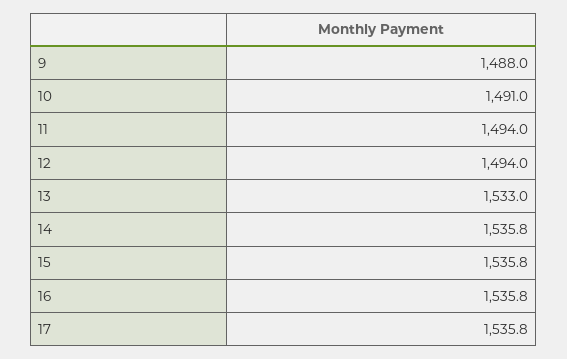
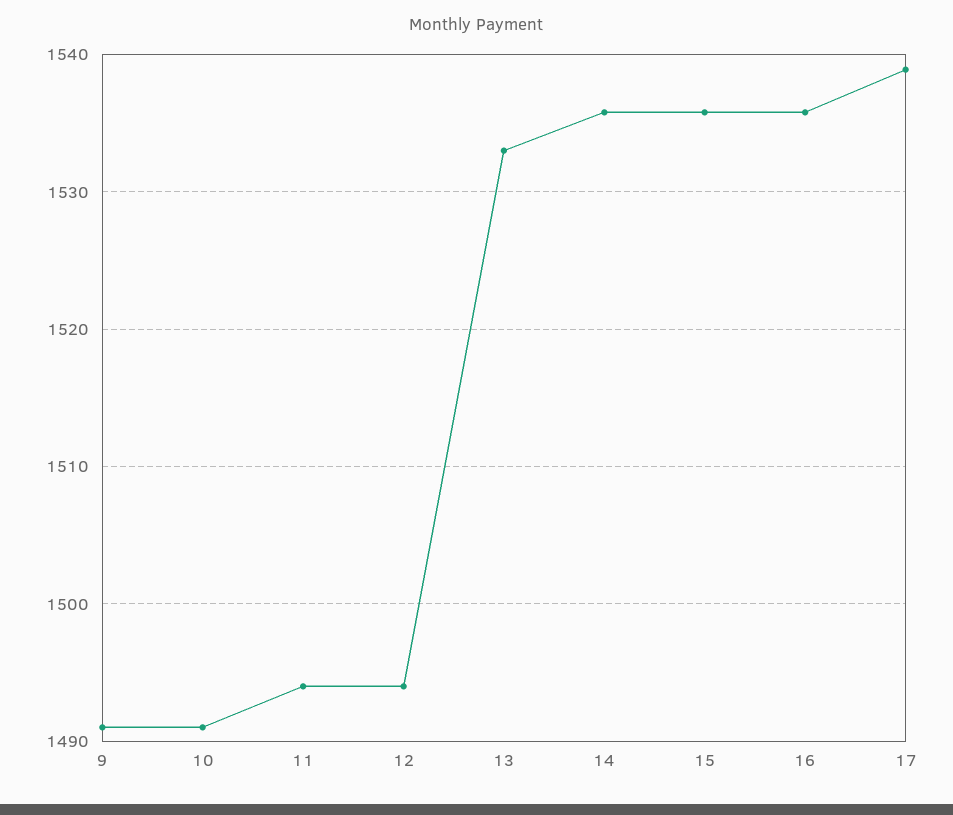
  {
-   "9": 1488,
+   "9": 1491,
    "10": 1491,
    "11": 1494,
    "12": 1494,
    "13": 1533,
    "14": 1535.8,
    "15": 1535.8,
    "16": 1535.8,
-   "17": 1535.8
+   "17": 1539
  }

